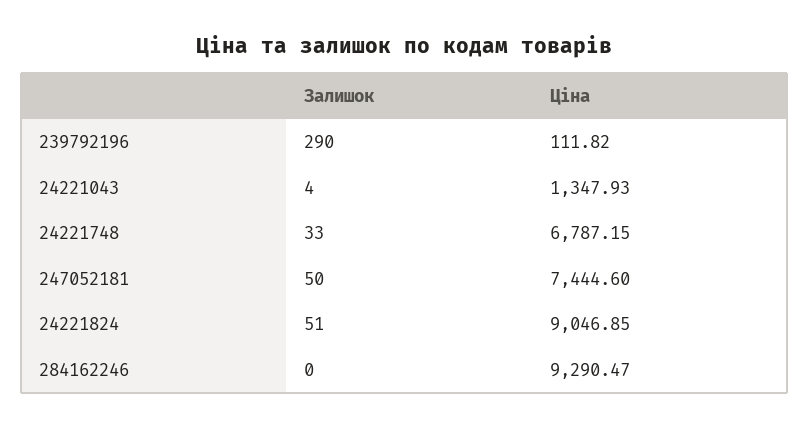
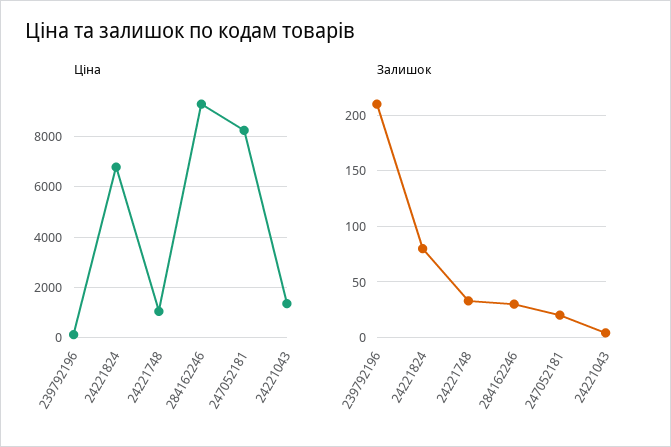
  {
    "Залишок": {
-     "239792196": 290,
+     "239792196": 210,
      "24221043": 4,
      "24221748": 33,
-     "247052181": 50,
+     "247052181": 20,
-     "24221824": 51,
+     "24221824": 80,
-     "284162246": 0
+     "284162246": 30
    },
    "Ціна": {
      "239792196": 111.82,
      "24221043": 1347.93,
-     "24221748": 6787.15,
+     "24221748": 1000,
-     "247052181": 7444.6,
+     "247052181": 8250,
-     "24221824": 9046.85,
+     "24221824": 6750,
      "284162246": 9290.47
    }
  }

